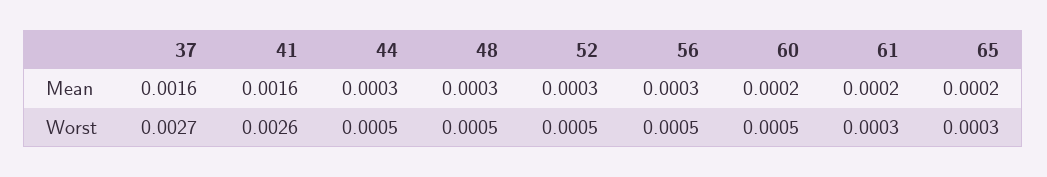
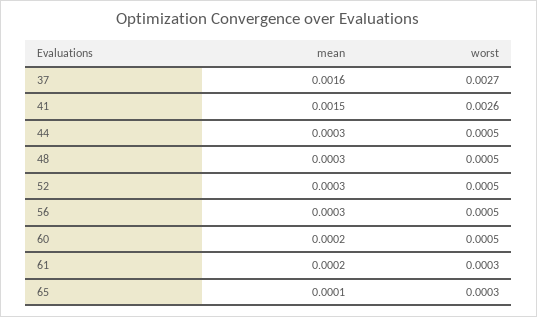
  {
    "37": {
      "Mean": 0.0016,
      "Worst": 0.0027
    },
    "41": {
-     "Mean": 0.0016,
+     "Mean": 0.0015,
      "Worst": 0.0026
    },
    "44": {
      "Mean": 0.0003,
      "Worst": 0.0005
    },
    "48": {
      "Mean": 0.0003,
      "Worst": 0.0005
    },
    "52": {
      "Mean": 0.0003,
      "Worst": 0.0005
    },
    "56": {
      "Mean": 0.0003,
      "Worst": 0.0005
    },
    "60": {
      "Mean": 0.0002,
      "Worst": 0.0005
    },
    "61": {
      "Mean": 0.0002,
      "Worst": 0.0003
    },
    "65": {
-     "Mean": 0.0002,
+     "Mean": 0.0001,
      "Worst": 0.0003
    }
  }

